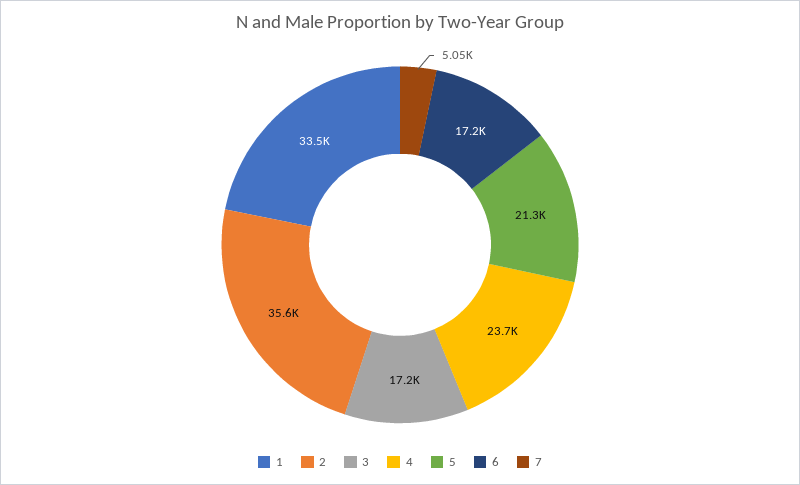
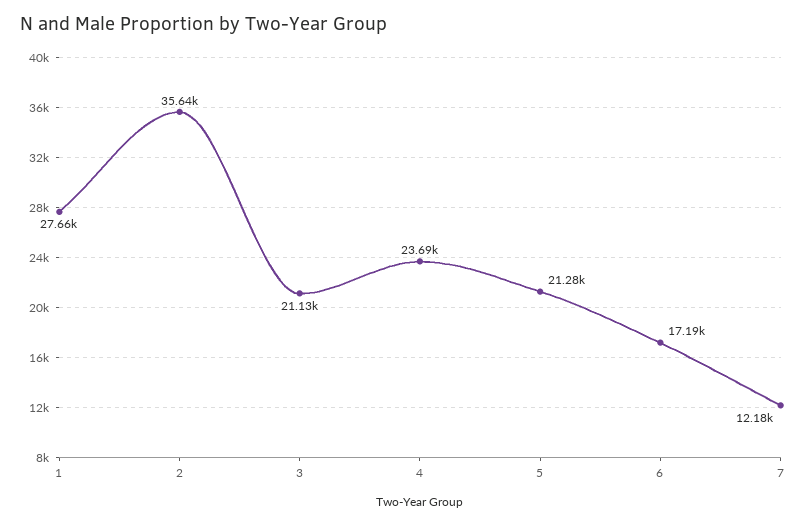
  {
-   "1": 33500,
+   "1": 27660,
    "2": 35640,
-   "3": 17200,
+   "3": 21130,
    "4": 23690,
    "5": 21280,
    "6": 17190,
-   "7": 5050
+   "7": 12180
  }

